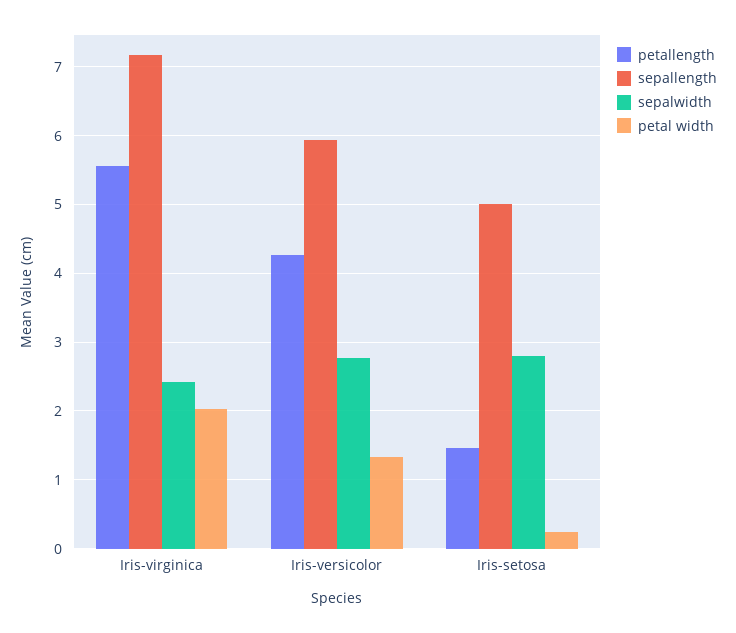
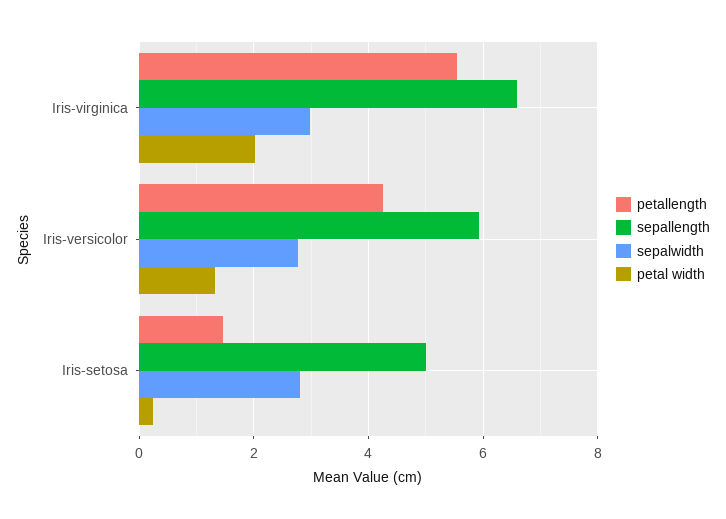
  {
    "petallength": {
      "Iris-virginica": 5.6,
      "Iris-versicolor": 4.3,
      "Iris-setosa": 1.5
    },
    "sepallength": {
-     "Iris-virginica": 7.2,
+     "Iris-virginica": 6.6,
      "Iris-versicolor": 5.9,
      "Iris-setosa": 5
    },
    "sepalwidth": {
-     "Iris-virginica": 2.4,
+     "Iris-virginica": 3,
      "Iris-versicolor": 2.8,
      "Iris-setosa": 2.8
    },
    "petal width": {
      "Iris-virginica": 2,
      "Iris-versicolor": 1.3,
      "Iris-setosa": 0.2
    }
  }

